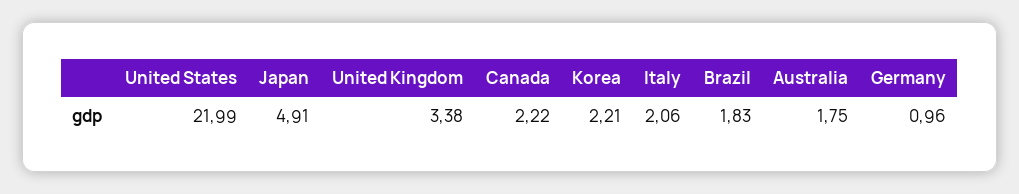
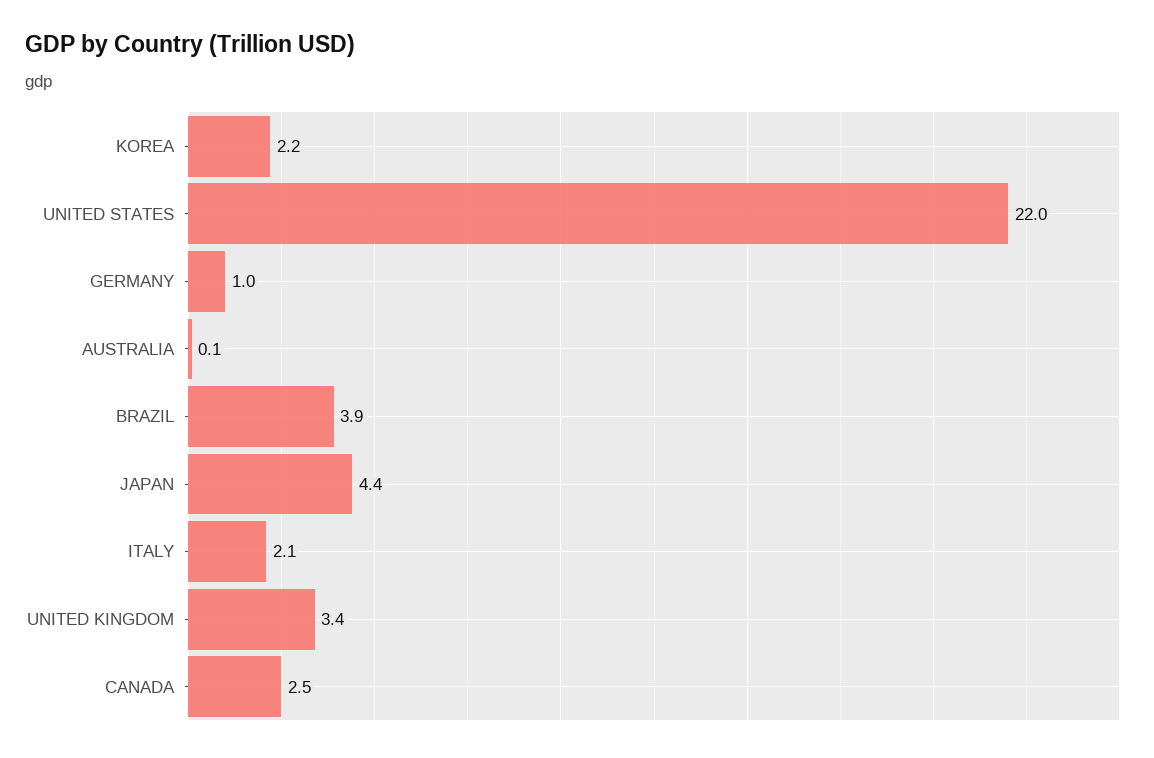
  {
    "United States": 21.99,
-   "Japan": 4.91,
+   "Japan": 4.4,
    "United Kingdom": 3.38,
-   "Canada": 2.22,
+   "Canada": 2.5,
    "Korea": 2.21,
    "Italy": 2.06,
-   "Brazil": 1.83,
+   "Brazil": 3.9,
-   "Australia": 1.75,
+   "Australia": 0.1,
    "Germany": 0.96
  }

